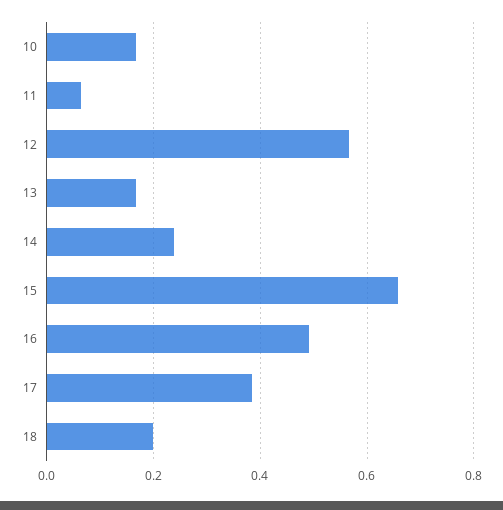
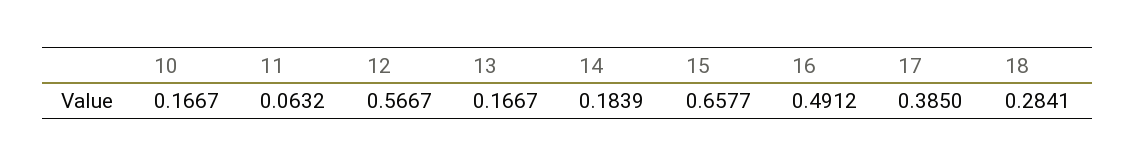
  {
    "10": 0.1667,
    "11": 0.0632,
    "12": 0.5667,
    "13": 0.1667,
-   "14": 0.24,
+   "14": 0.1839,
    "15": 0.6577,
    "16": 0.4912,
    "17": 0.385,
-   "18": 0.2
+   "18": 0.2841
  }

